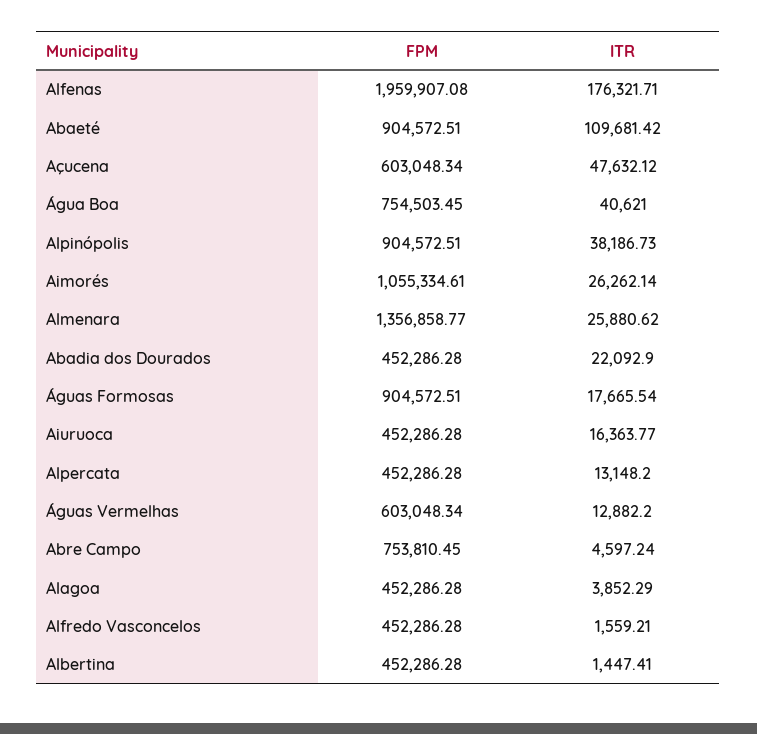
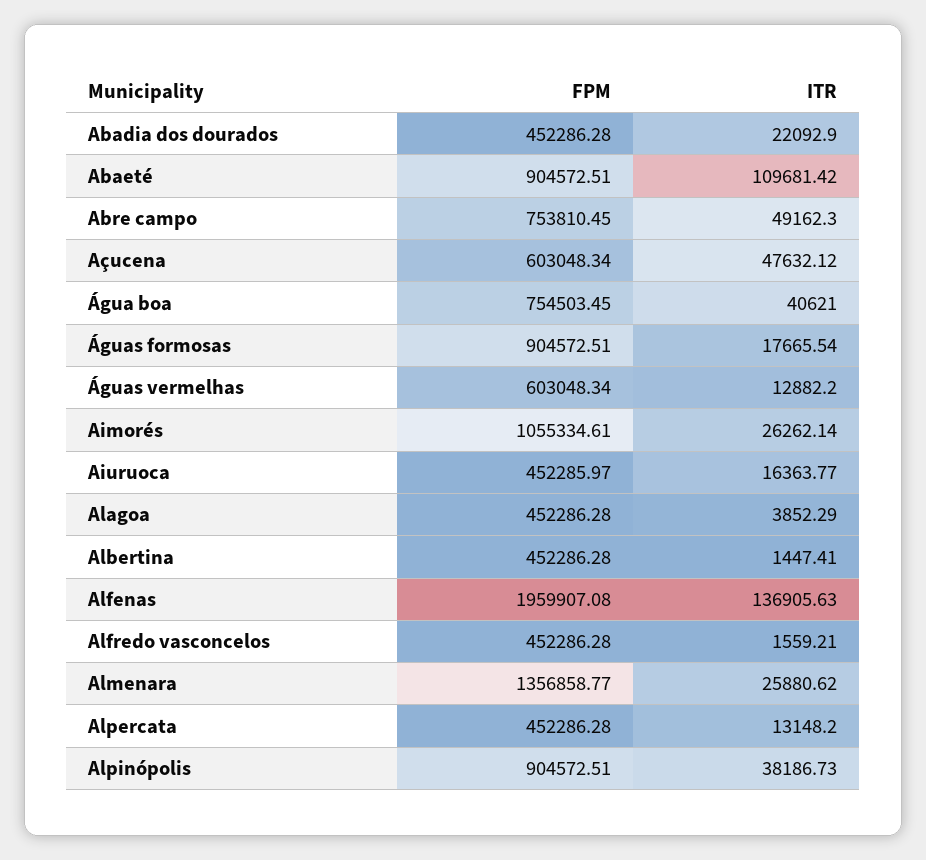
  {
    "FPM": {
      "Alfenas": 1959907.08,
      "Abaeté": 904572.51,
      "Açucena": 603048.34,
      "Água Boa": 754503.45,
      "Alpinópolis": 904572.51,
      "Aimorés": 1055334.61,
      "Almenara": 1356858.77,
      "Abadia dos Dourados": 452286.28,
      "Águas Formosas": 904572.51,
-     "Aiuruoca": 452286.28,
+     "Aiuruoca": 452285.97,
      "Alpercata": 452286.28,
      "Águas Vermelhas": 603048.34,
      "Abre Campo": 753810.45,
      "Alagoa": 452286.28,
      "Alfredo Vasconcelos": 452286.28,
      "Albertina": 452286.28
    },
    "ITR": {
-     "Alfenas": 176321.71,
+     "Alfenas": 136905.63,
      "Abaeté": 109681.42,
      "Açucena": 47632.12,
      "Água Boa": 40621,
      "Alpinópolis": 38186.73,
      "Aimorés": 26262.14,
      "Almenara": 25880.62,
      "Abadia dos Dourados": 22092.9,
      "Águas Formosas": 17665.54,
      "Aiuruoca": 16363.77,
      "Alpercata": 13148.2,
      "Águas Vermelhas": 12882.2,
-     "Abre Campo": 4597.24,
+     "Abre Campo": 49162.3,
      "Alagoa": 3852.29,
      "Alfredo Vasconcelos": 1559.21,
      "Albertina": 1447.41
    }
  }

